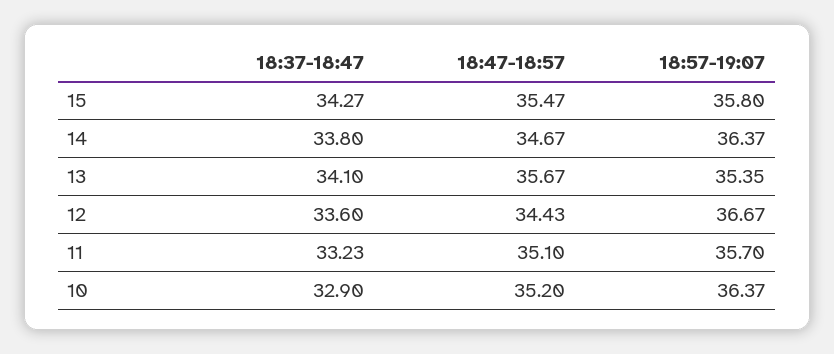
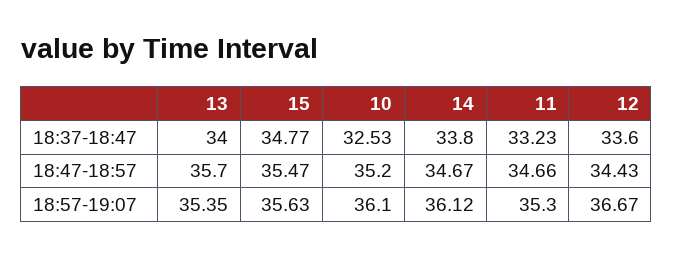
  {
    "18:37-18:47": {
-     "15": 34.27,
+     "15": 34.77,
      "14": 33.8,
-     "13": 34.1,
+     "13": 34,
      "12": 33.6,
      "11": 33.23,
-     "10": 32.9
+     "10": 32.53
    },
    "18:47-18:57": {
      "15": 35.47,
      "14": 34.67,
-     "13": 35.67,
+     "13": 35.7,
      "12": 34.43,
-     "11": 35.1,
+     "11": 34.66,
      "10": 35.2
    },
    "18:57-19:07": {
-     "15": 35.8,
+     "15": 35.63,
-     "14": 36.37,
+     "14": 36.12,
      "13": 35.35,
      "12": 36.67,
-     "11": 35.7,
+     "11": 35.3,
-     "10": 36.37
+     "10": 36.1
    }
  }

